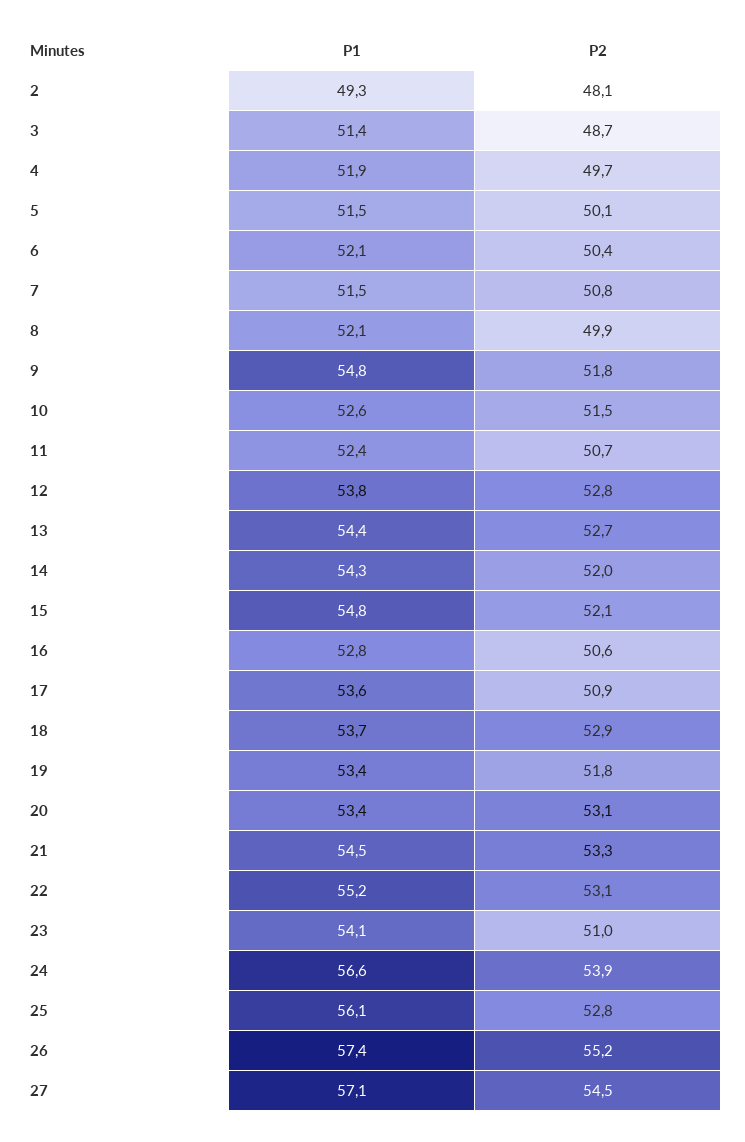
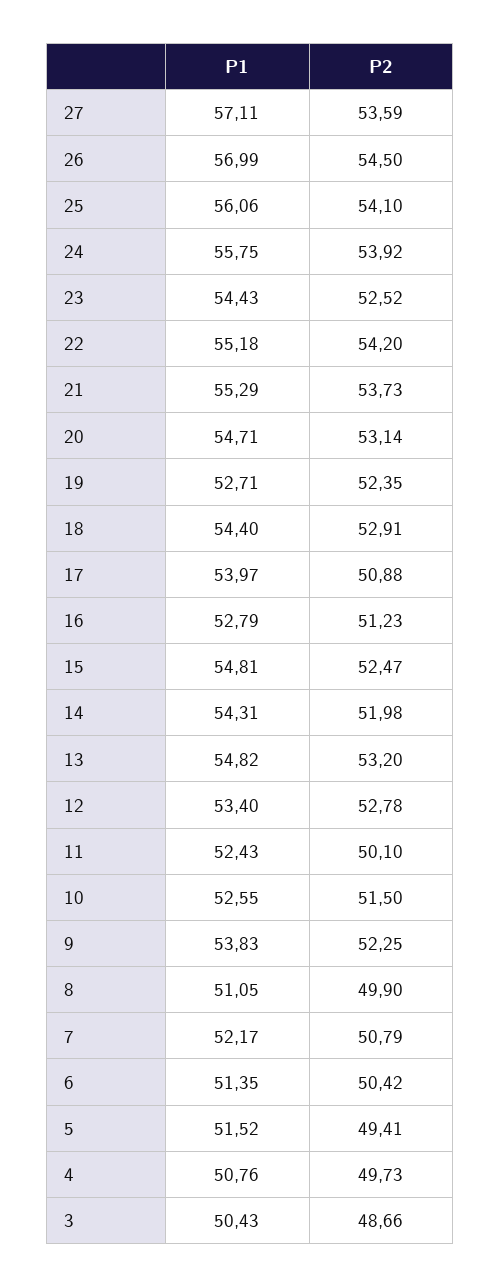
  {
    "P1": {
-     "2": 49.3,
-     "3": 51.4,
+     "3": 50.43,
-     "4": 51.9,
+     "4": 50.76,
      "5": 51.52,
-     "6": 52.1,
+     "6": 51.35,
-     "7": 51.5,
+     "7": 52.17,
-     "8": 52.1,
+     "8": 51.05,
-     "9": 54.8,
+     "9": 53.83,
      "10": 52.55,
      "11": 52.43,
-     "12": 53.8,
+     "12": 53.4,
-     "13": 54.4,
+     "13": 54.82,
      "14": 54.31,
      "15": 54.81,
      "16": 52.79,
-     "17": 53.6,
+     "17": 53.97,
-     "18": 53.7,
+     "18": 54.4,
-     "19": 53.4,
+     "19": 52.71,
-     "20": 53.4,
+     "20": 54.71,
-     "21": 54.5,
+     "21": 55.29,
      "22": 55.18,
-     "23": 54.1,
+     "23": 54.43,
-     "24": 56.6,
+     "24": 55.75,
      "25": 56.06,
-     "26": 57.4,
+     "26": 56.99,
      "27": 57.11
    },
    "P2": {
-     "2": 48.1,
      "3": 48.66,
      "4": 49.73,
-     "5": 50.1,
+     "5": 49.41,
      "6": 50.42,
      "7": 50.79,
      "8": 49.9,
-     "9": 51.8,
+     "9": 52.25,
      "10": 51.5,
-     "11": 50.7,
+     "11": 50.1,
      "12": 52.78,
-     "13": 52.7,
+     "13": 53.2,
      "14": 51.98,
-     "15": 52.1,
+     "15": 52.47,
-     "16": 50.6,
+     "16": 51.23,
      "17": 50.88,
      "18": 52.91,
-     "19": 51.8,
+     "19": 52.35,
      "20": 53.14,
-     "21": 53.3,
+     "21": 53.73,
-     "22": 53.1,
+     "22": 54.2,
-     "23": 51,
+     "23": 52.52,
      "24": 53.92,
-     "25": 52.8,
+     "25": 54.1,
-     "26": 55.2,
+     "26": 54.5,
-     "27": 54.5
+     "27": 53.59
    }
  }

